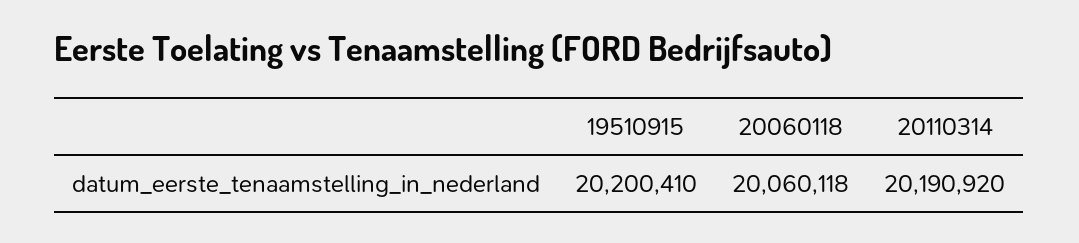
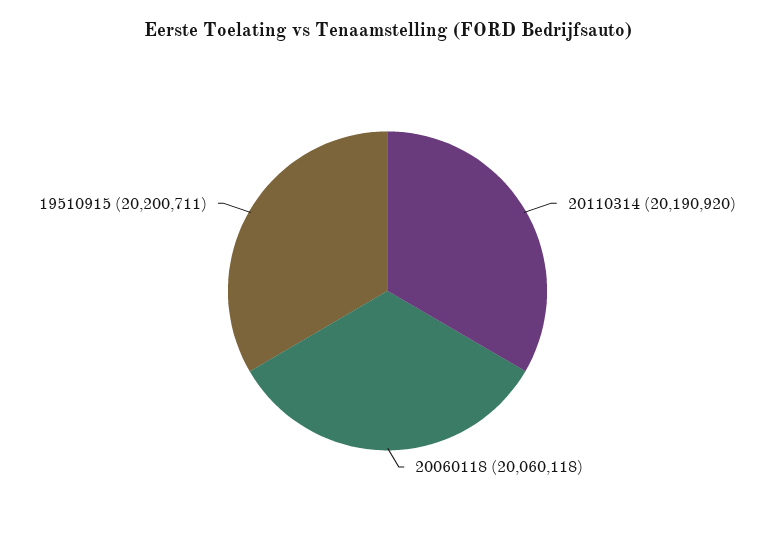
  {
-   "19510915": 20200410,
+   "19510915": 20200711,
    "20060118": 20060118,
    "20110314": 20190920
  }

